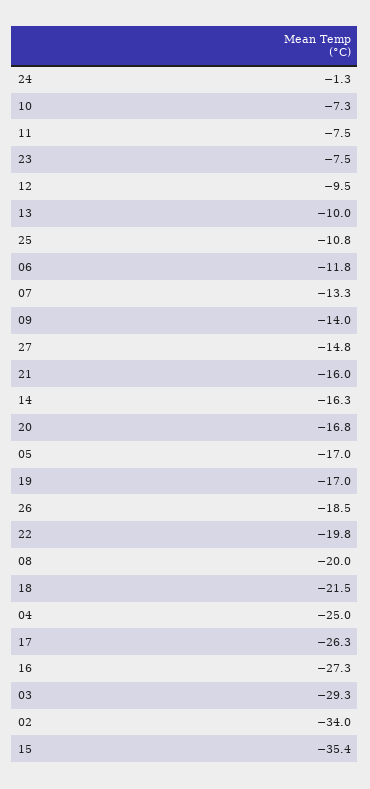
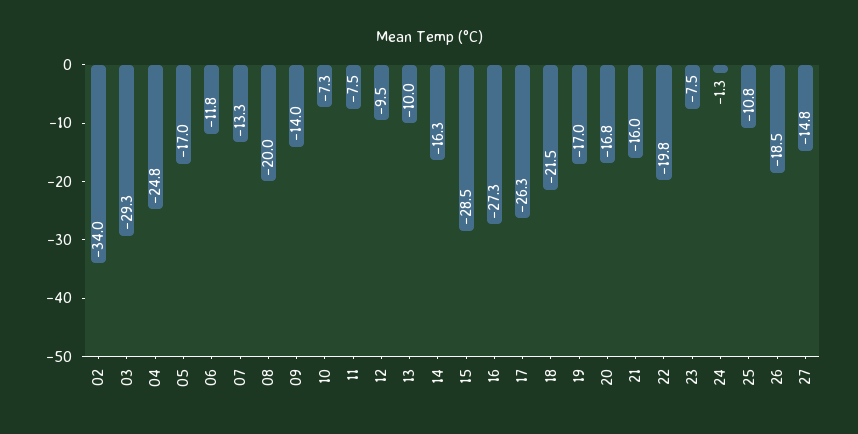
  {
    "24": -1.3,
    "10": -7.3,
    "11": -7.5,
    "23": -7.5,
    "12": -9.5,
    "13": -10,
    "25": -10.8,
    "06": -11.8,
    "07": -13.3,
    "09": -14,
    "27": -14.8,
    "21": -16,
    "14": -16.3,
    "20": -16.8,
    "05": -17,
    "19": -17,
    "26": -18.5,
    "22": -19.8,
    "08": -20,
    "18": -21.5,
-   "04": -25,
+   "04": -24.8,
    "17": -26.3,
    "16": -27.3,
    "03": -29.3,
    "02": -34,
-   "15": -35.4
+   "15": -28.5
  }

